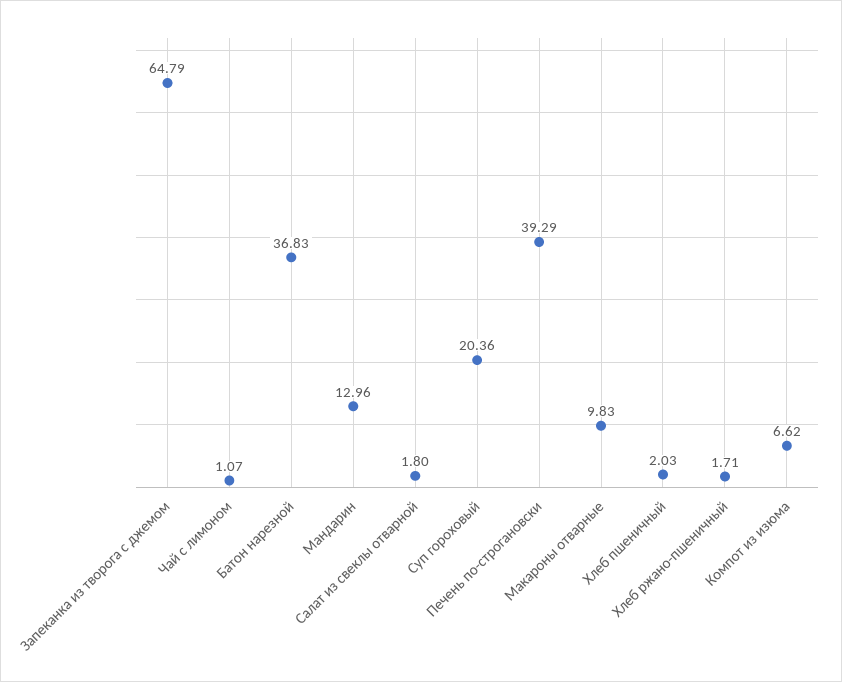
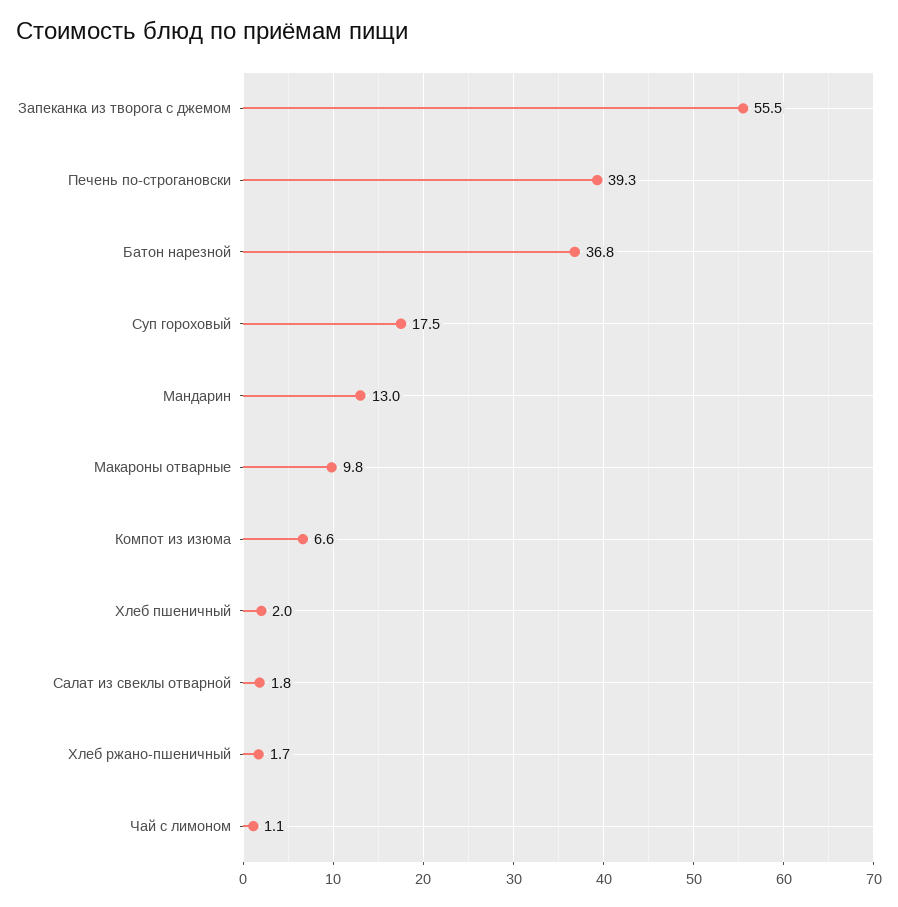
  {
-   "Запеканка из творога с джемом": 64.79,
+   "Запеканка из творога с джемом": 55.5,
    "Чай с лимоном": 1.07,
    "Батон нарезной": 36.83,
    "Мандарин": 12.96,
    "Салат из свеклы отварной": 1.8,
-   "Суп гороховый": 20.36,
+   "Суп гороховый": 17.5,
    "Печень по-строгановски": 39.29,
    "Макароны отварные": 9.83,
    "Хлеб пшеничный": 2.03,
    "Хлеб ржано-пшеничный": 1.71,
    "Компот из изюма": 6.62
  }

